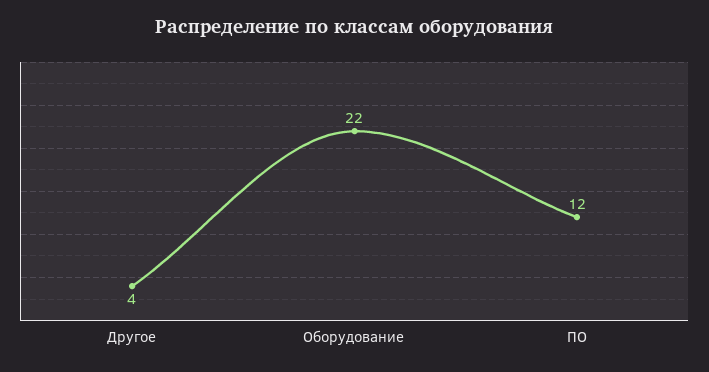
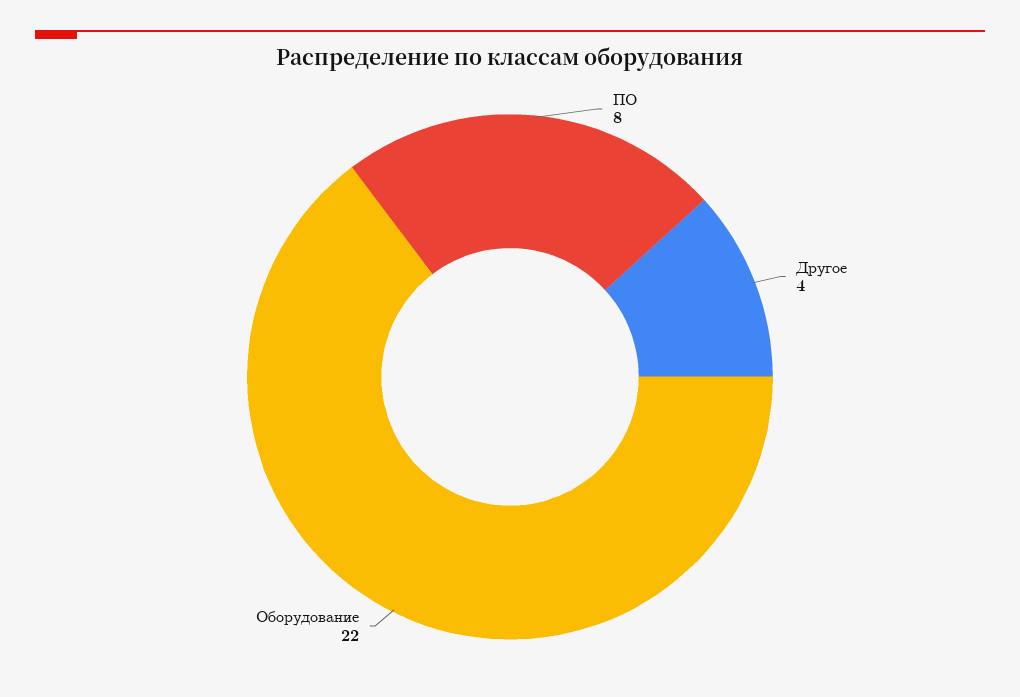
  {
    "Другое": 4,
    "Оборудование": 22,
-   "ПО": 12
+   "ПО": 8
  }

